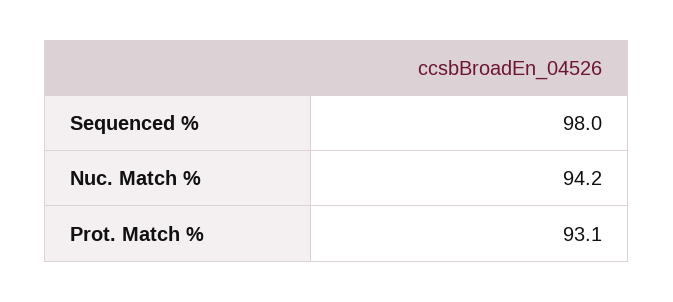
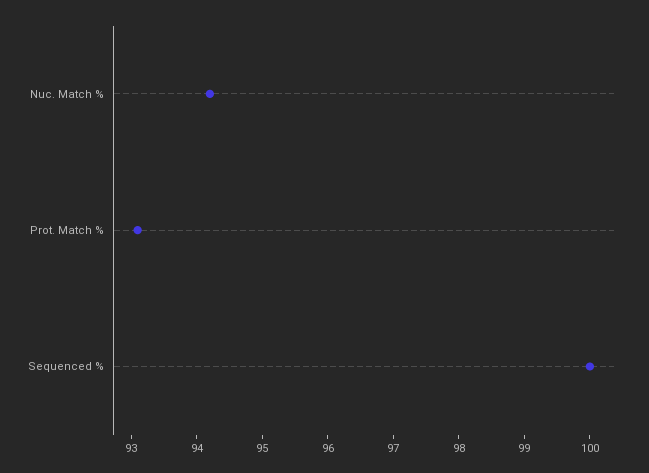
  {
-   "Sequenced %": 98,
+   "Sequenced %": 100,
    "Nuc. Match %": 94.2,
    "Prot. Match %": 93.1
  }

